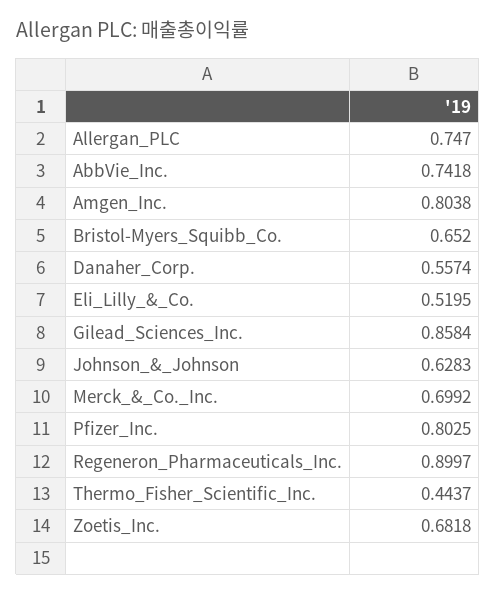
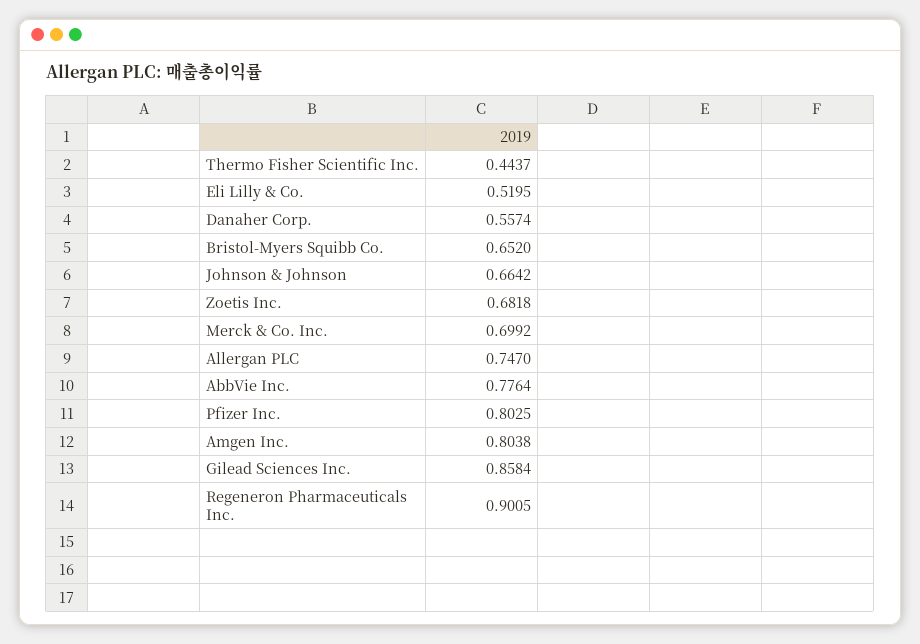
  {
    "Allergan_PLC": 0.747,
-   "AbbVie_Inc.": 0.7418,
+   "AbbVie_Inc.": 0.7764,
    "Amgen_Inc.": 0.8038,
    "Bristol-Myers_Squibb_Co.": 0.652,
    "Danaher_Corp.": 0.5574,
    "Eli_Lilly_&_Co.": 0.5195,
    "Gilead_Sciences_Inc.": 0.8584,
-   "Johnson_&_Johnson": 0.6283,
+   "Johnson_&_Johnson": 0.6642,
    "Merck_&_Co._Inc.": 0.6992,
    "Pfizer_Inc.": 0.8025,
-   "Regeneron_Pharmaceuticals_Inc.": 0.8997,
+   "Regeneron_Pharmaceuticals_Inc.": 0.9005,
    "Thermo_Fisher_Scientific_Inc.": 0.4437,
    "Zoetis_Inc.": 0.6818
  }

